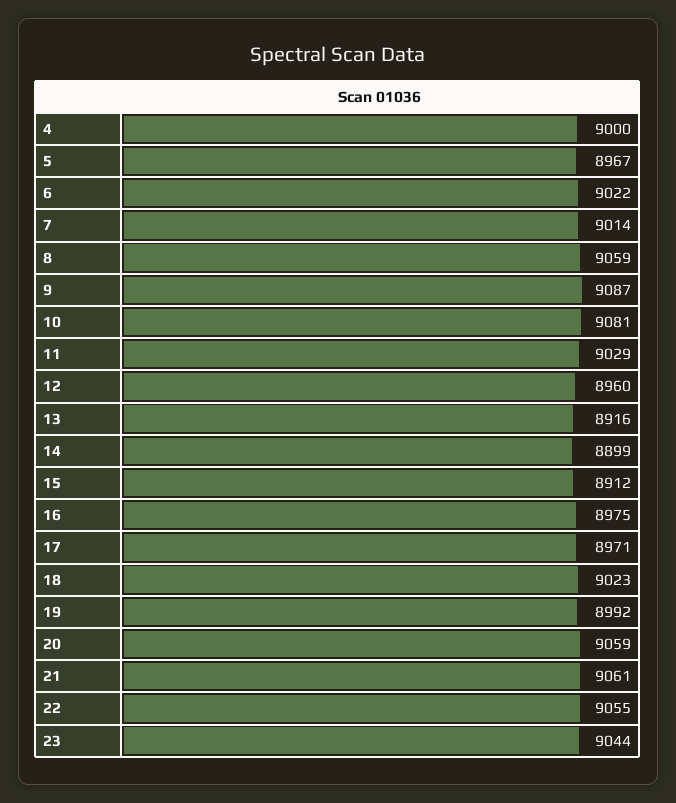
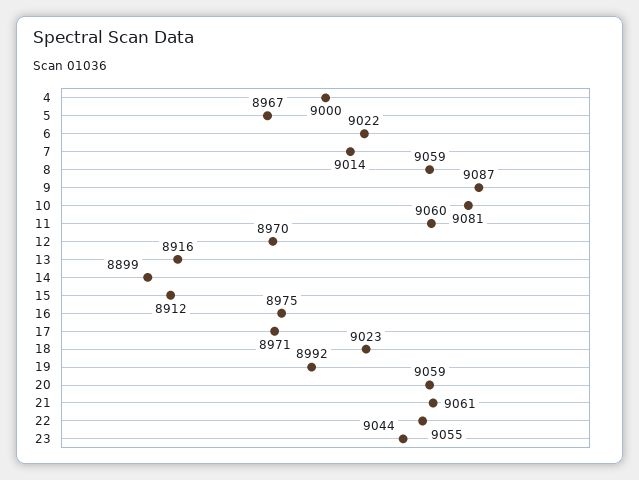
  {
    "4": 9000,
    "5": 8967,
    "6": 9022,
    "7": 9014,
    "8": 9059,
    "9": 9087,
    "10": 9081,
-   "11": 9029,
+   "11": 9060,
-   "12": 8960,
+   "12": 8970,
    "13": 8916,
    "14": 8899,
    "15": 8912,
    "16": 8975,
    "17": 8971,
    "18": 9023,
    "19": 8992,
    "20": 9059,
    "21": 9061,
    "22": 9055,
    "23": 9044
  }

